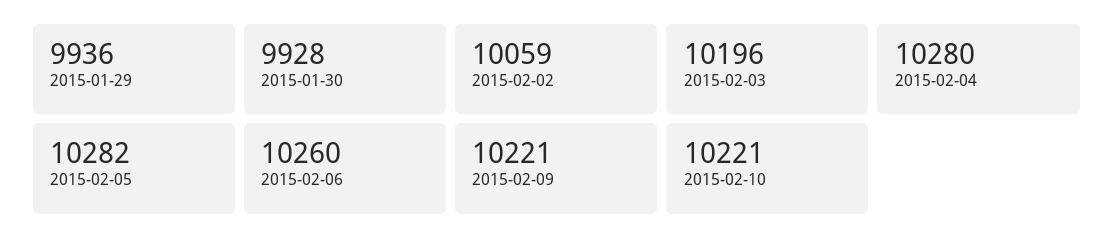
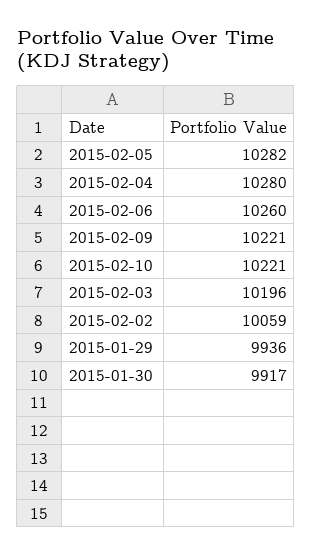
  {
    "2015-01-29": 9936,
-   "2015-01-30": 9928,
+   "2015-01-30": 9917,
    "2015-02-02": 10059,
    "2015-02-03": 10196,
    "2015-02-04": 10280,
    "2015-02-05": 10282,
    "2015-02-06": 10260,
    "2015-02-09": 10221,
    "2015-02-10": 10221
  }

